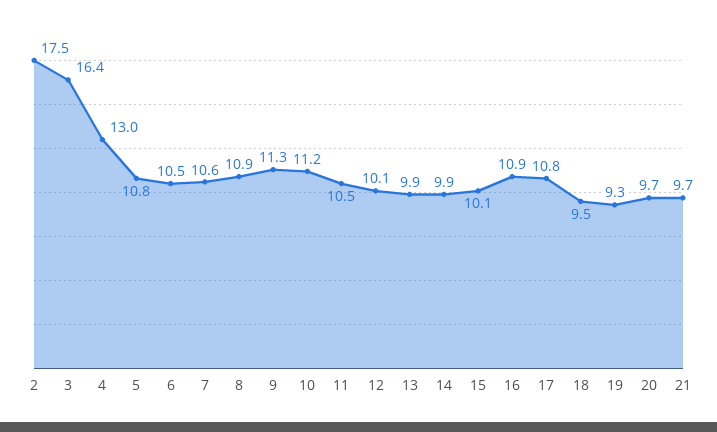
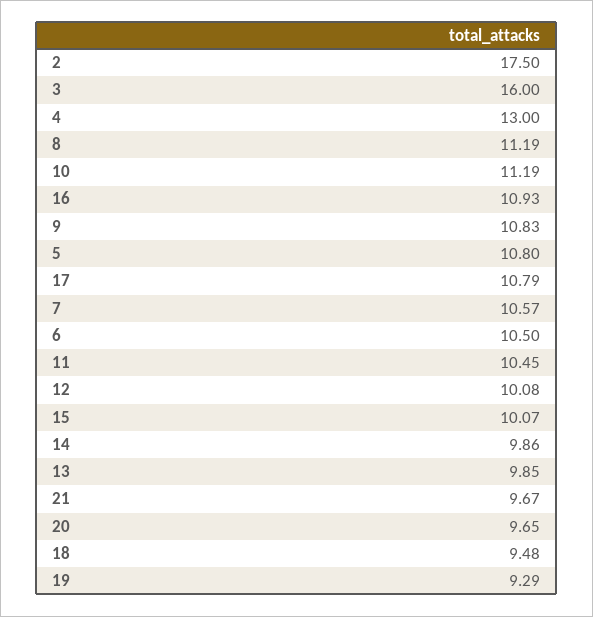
  {
    "2": 17.5,
-   "3": 16.4,
+   "3": 16,
    "4": 13,
    "5": 10.8,
    "6": 10.5,
    "7": 10.57,
-   "8": 10.9,
+   "8": 11.19,
-   "9": 11.3,
+   "9": 10.83,
    "10": 11.19,
    "11": 10.45,
    "12": 10.08,
    "13": 9.85,
    "14": 9.86,
    "15": 10.07,
    "16": 10.93,
    "17": 10.79,
    "18": 9.48,
    "19": 9.29,
    "20": 9.65,
    "21": 9.67
  }

